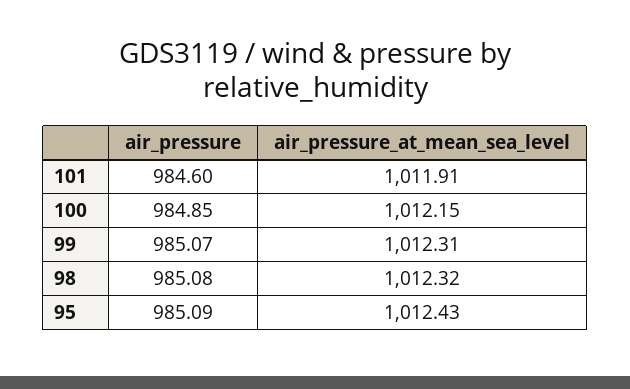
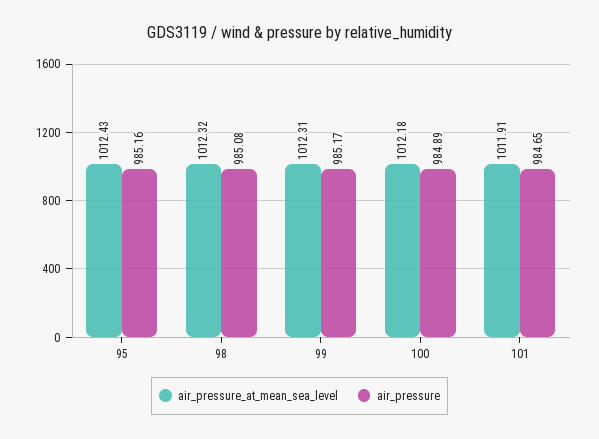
  {
    "air_pressure": {
-     "101": 984.6,
+     "101": 984.65,
-     "100": 984.85,
+     "100": 984.89,
-     "99": 985.07,
+     "99": 985.17,
      "98": 985.08,
-     "95": 985.09
+     "95": 985.16
    },
    "air_pressure_at_mean_sea_level": {
      "101": 1011.91,
-     "100": 1012.15,
+     "100": 1012.18,
      "99": 1012.31,
      "98": 1012.32,
      "95": 1012.43
    }
  }

